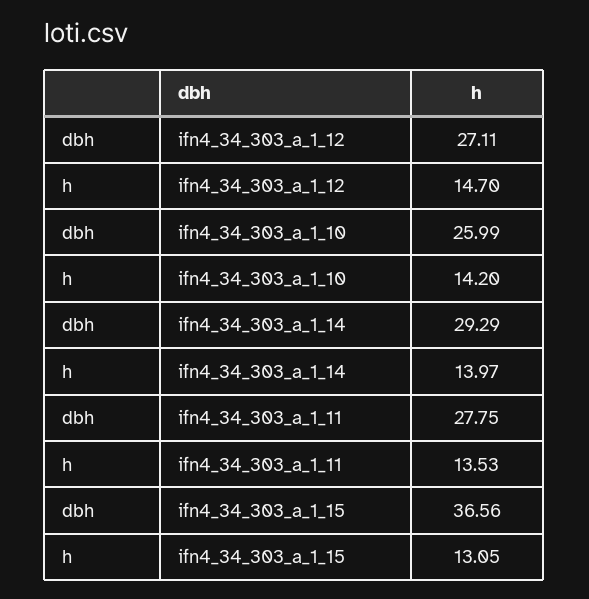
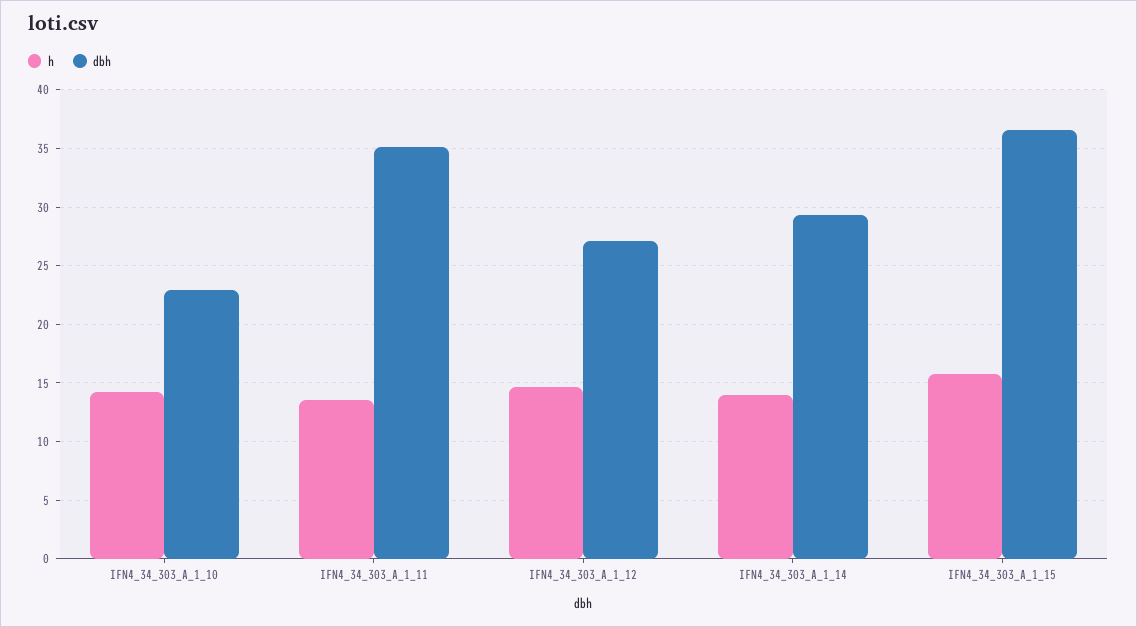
  {
    "dbh": {
      "ifn4_34_303_a_1_12": 27.11,
-     "ifn4_34_303_a_1_10": 25.99,
+     "ifn4_34_303_a_1_10": 23,
      "ifn4_34_303_a_1_14": 29.29,
-     "ifn4_34_303_a_1_11": 27.75,
+     "ifn4_34_303_a_1_11": 35,
      "ifn4_34_303_a_1_15": 36.56
    },
    "h": {
      "ifn4_34_303_a_1_12": 14.7,
      "ifn4_34_303_a_1_10": 14.2,
      "ifn4_34_303_a_1_14": 13.97,
      "ifn4_34_303_a_1_11": 13.53,
-     "ifn4_34_303_a_1_15": 13.05
+     "ifn4_34_303_a_1_15": 16
    }
  }

